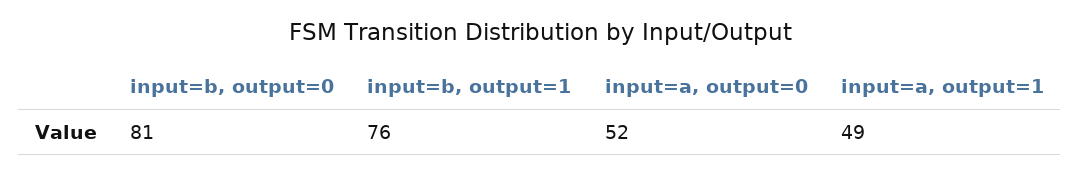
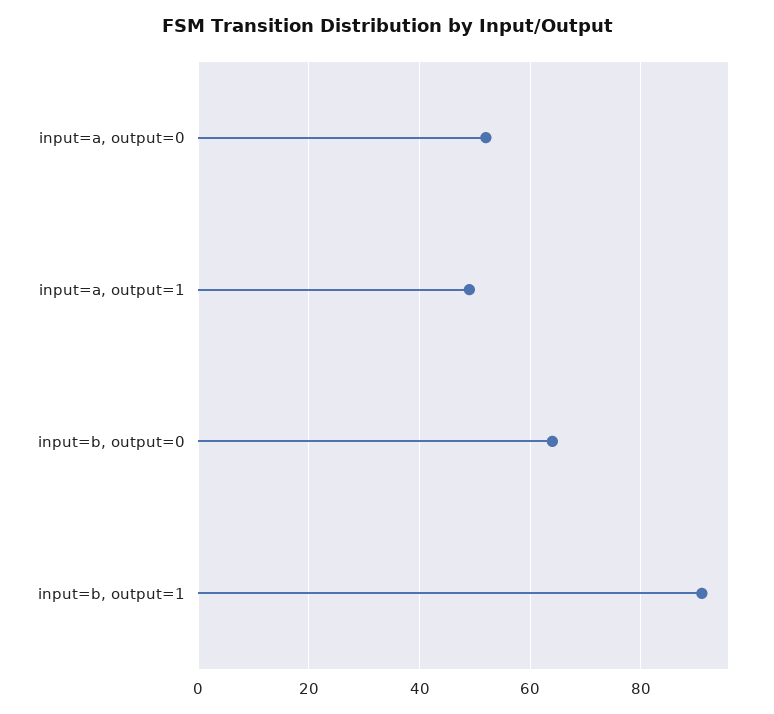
  {
-   "input=b, output=0": 81,
+   "input=b, output=0": 65,
-   "input=b, output=1": 76,
+   "input=b, output=1": 90,
    "input=a, output=0": 52,
    "input=a, output=1": 49
  }

